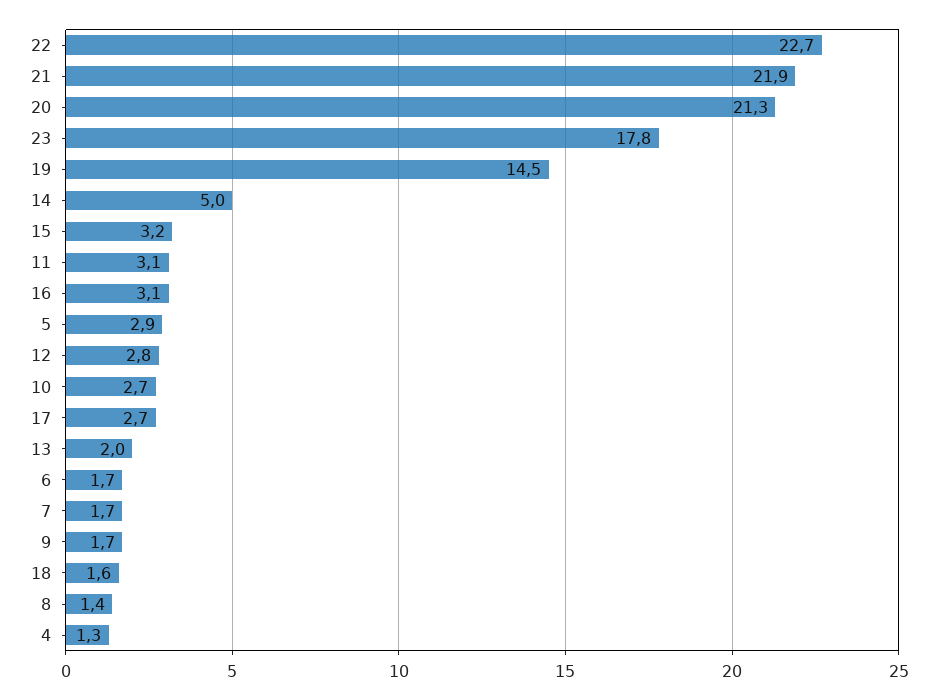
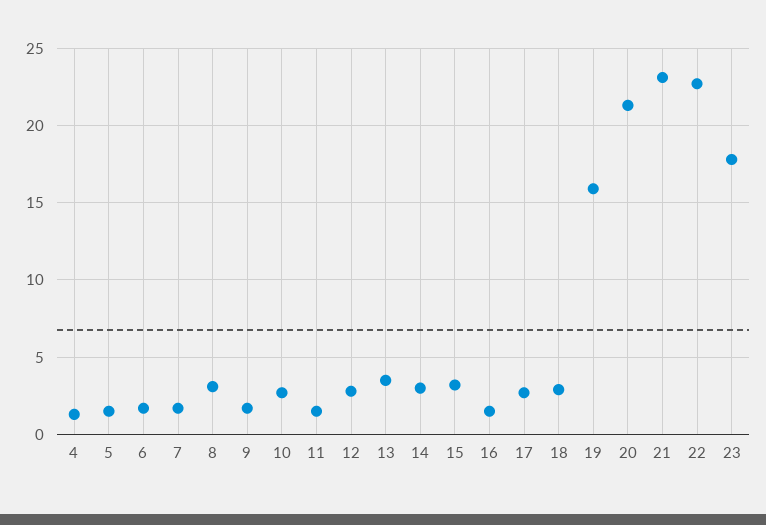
  {
    "22": 22.7,
-   "21": 21.9,
+   "21": 23,
    "20": 21.3,
    "23": 17.8,
-   "19": 14.5,
+   "19": 16,
-   "14": 5,
+   "14": 3,
    "15": 3.2,
-   "11": 3.1,
+   "11": 1.5,
-   "16": 3.1,
+   "16": 1.5,
-   "5": 2.9,
+   "5": 1.5,
    "12": 2.8,
    "10": 2.7,
    "17": 2.7,
-   "13": 2,
+   "13": 3.5,
    "6": 1.7,
    "7": 1.7,
    "9": 1.7,
-   "18": 1.6,
+   "18": 3,
-   "8": 1.4,
+   "8": 3,
    "4": 1.3
  }

